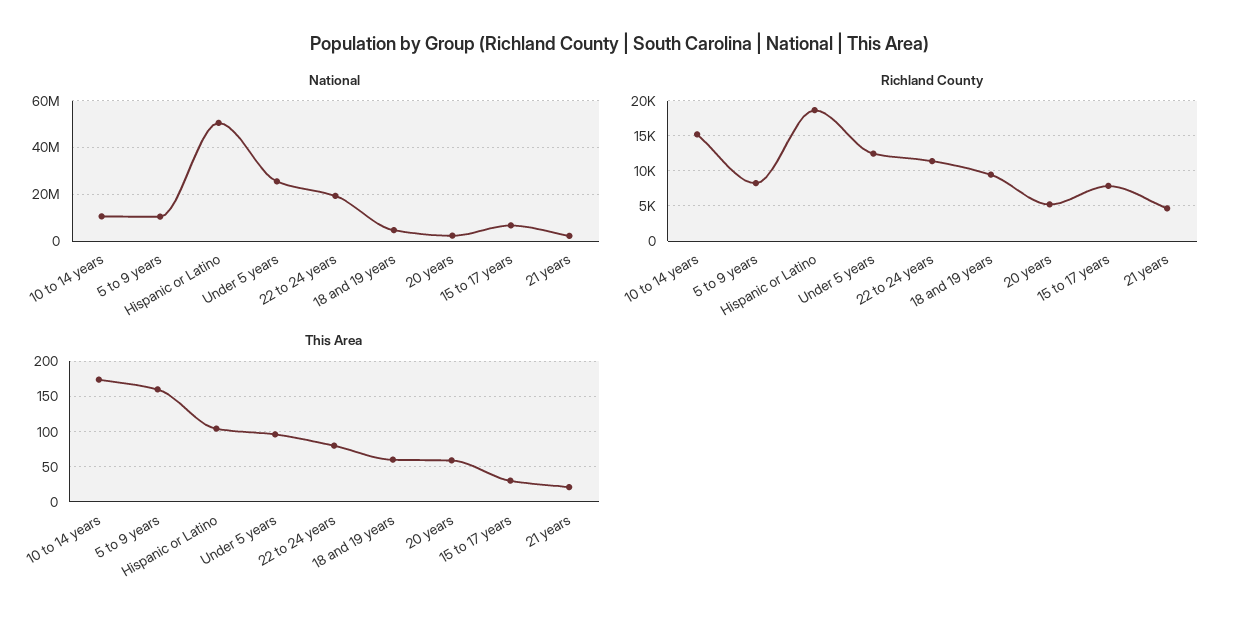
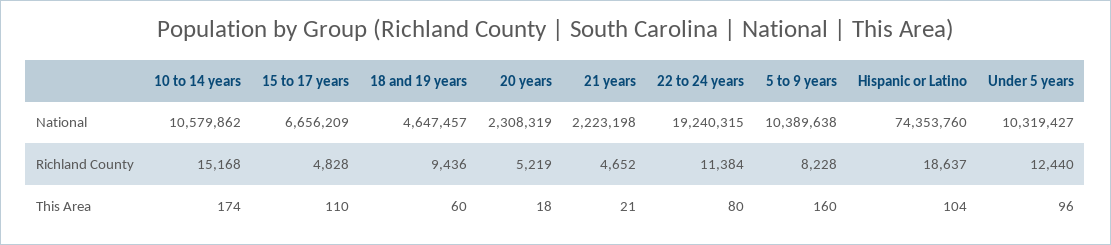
  {
    "National": {
      "10 to 14 years": 10579862,
      "5 to 9 years": 10389638,
-     "Hispanic or Latino": 50000000,
+     "Hispanic or Latino": 74353760,
-     "Under 5 years": 25000000,
+     "Under 5 years": 10319427,
      "22 to 24 years": 19240315,
      "18 and 19 years": 4647457,
      "20 years": 2308319,
      "15 to 17 years": 6656209,
      "21 years": 2223198
    },
    "Richland County": {
      "10 to 14 years": 15168,
      "5 to 9 years": 8228,
      "Hispanic or Latino": 18637,
      "Under 5 years": 12440,
      "22 to 24 years": 11384,
      "18 and 19 years": 9436,
      "20 years": 5219,
-     "15 to 17 years": 8000,
+     "15 to 17 years": 4828,
      "21 years": 4652
    },
    "This Area": {
      "10 to 14 years": 174,
      "5 to 9 years": 160,
      "Hispanic or Latino": 104,
      "Under 5 years": 96,
      "22 to 24 years": 80,
      "18 and 19 years": 60,
-     "20 years": 60,
+     "20 years": 18,
-     "15 to 17 years": 30,
+     "15 to 17 years": 110,
      "21 years": 21
    }
  }

